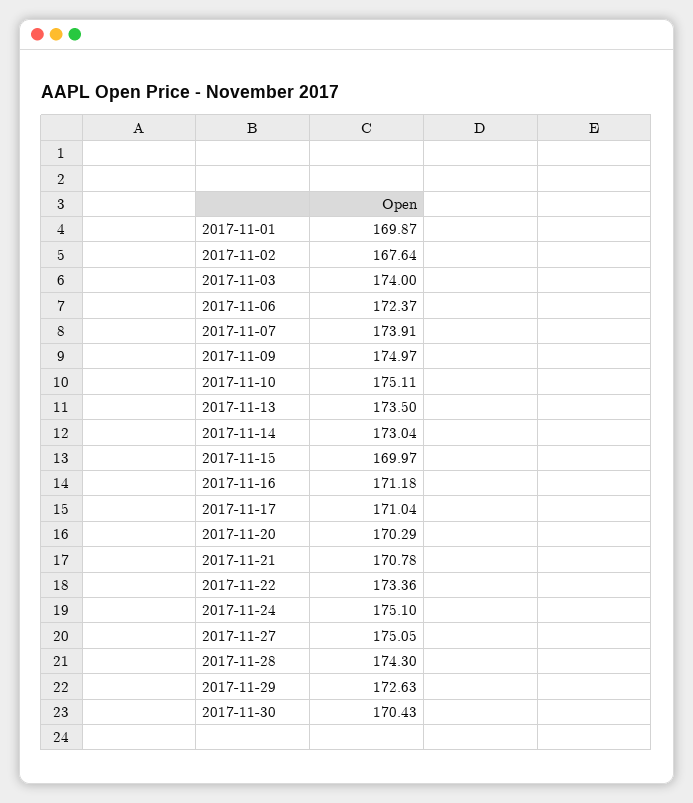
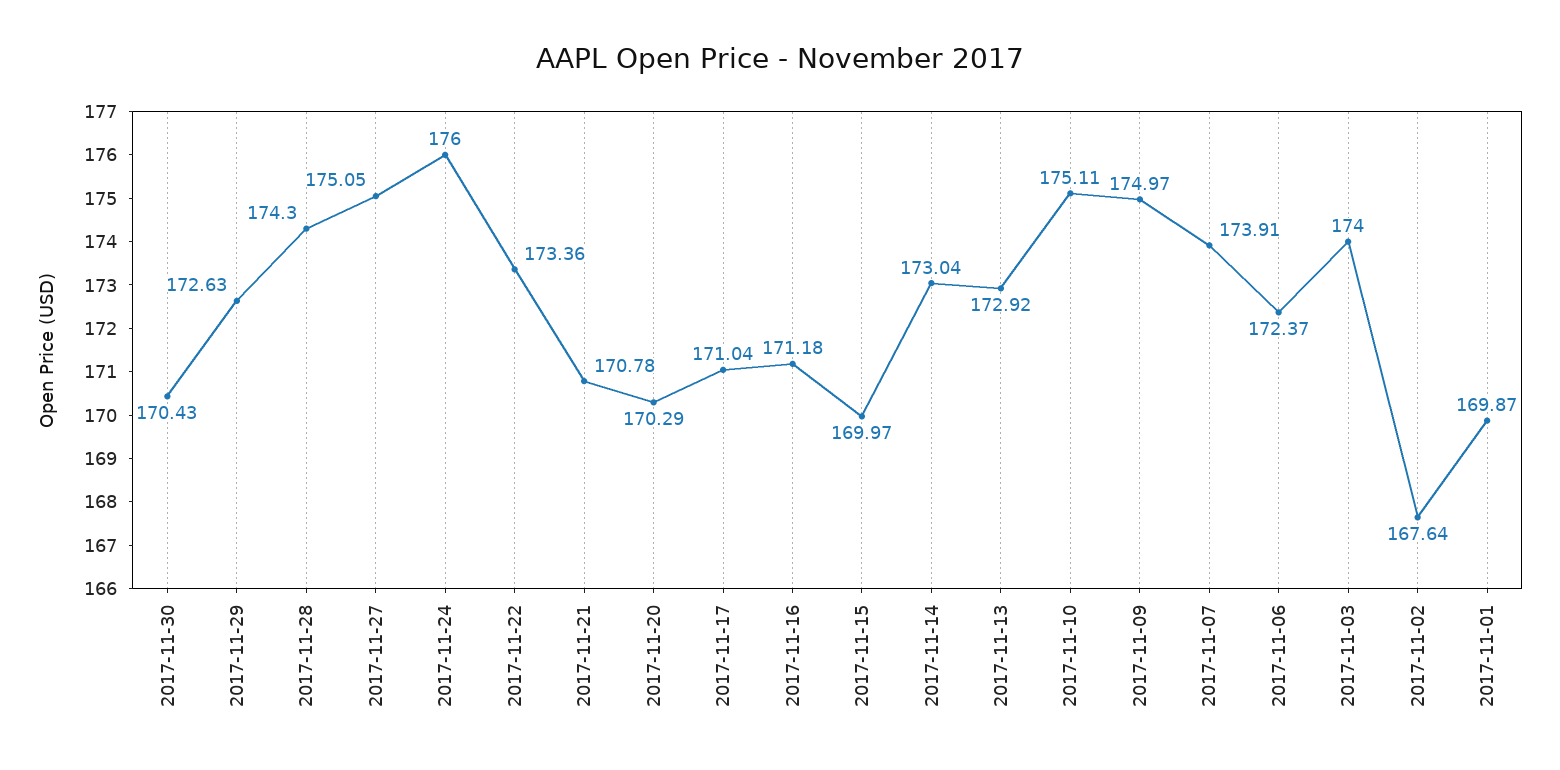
  {
    "2017-11-01": 169.87,
    "2017-11-02": 167.64,
    "2017-11-03": 174,
    "2017-11-06": 172.37,
    "2017-11-07": 173.91,
    "2017-11-09": 174.97,
    "2017-11-10": 175.11,
-   "2017-11-13": 173.5,
+   "2017-11-13": 172.92,
    "2017-11-14": 173.04,
    "2017-11-15": 169.97,
    "2017-11-16": 171.18,
    "2017-11-17": 171.04,
    "2017-11-20": 170.29,
    "2017-11-21": 170.78,
    "2017-11-22": 173.36,
-   "2017-11-24": 175.1,
+   "2017-11-24": 176,
    "2017-11-27": 175.05,
    "2017-11-28": 174.3,
    "2017-11-29": 172.63,
    "2017-11-30": 170.43
  }

